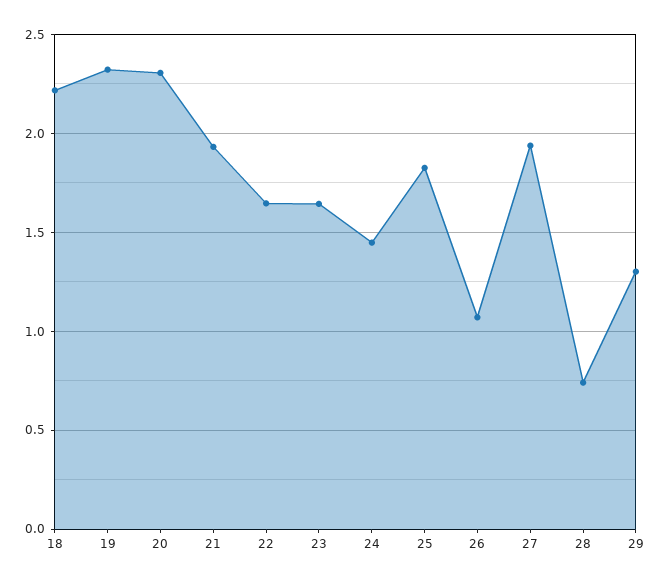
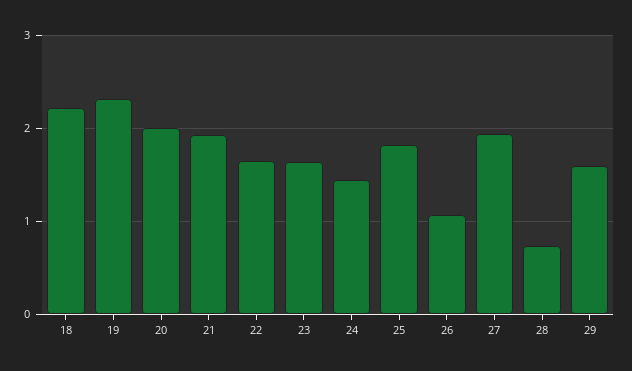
  {
    "18": 2.2,
    "19": 2.3,
-   "20": 2.3,
+   "20": 2,
    "21": 1.95,
    "22": 1.65,
    "23": 1.65,
    "24": 1.45,
    "25": 1.85,
    "26": 1.05,
    "27": 1.95,
    "28": 0.75,
-   "29": 1.3
+   "29": 1.6
  }

